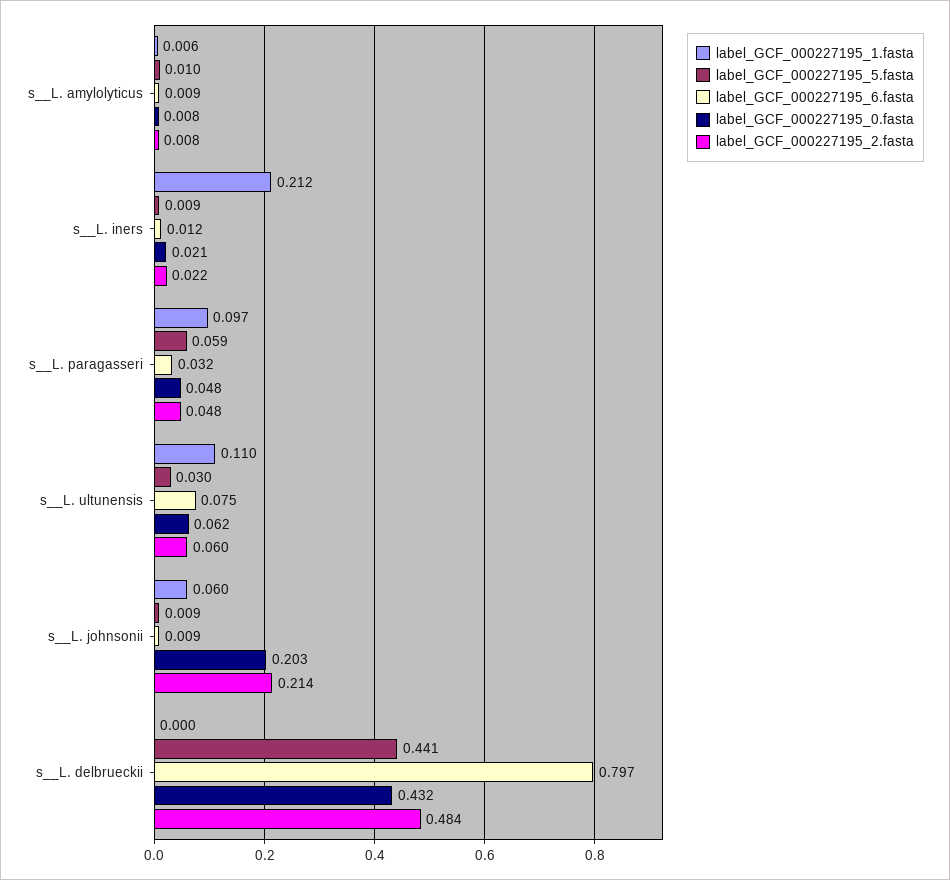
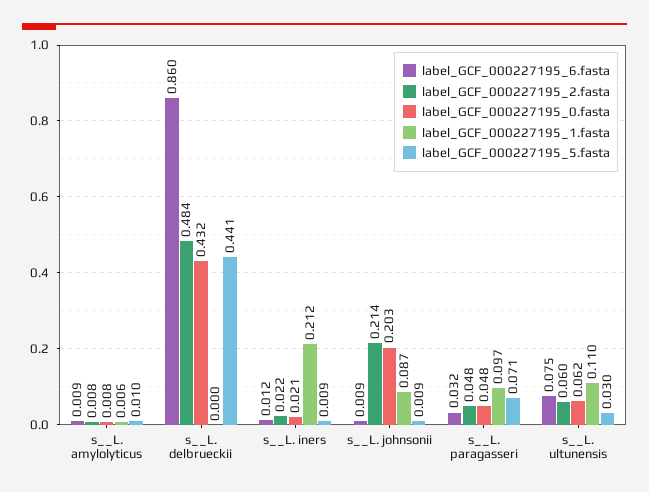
  {
    "label_GCF_000227195_1.fasta": {
      "s__L. amylolyticus": 0.006,
      "s__L. iners": 0.212,
      "s__L. paragasseri": 0.097,
      "s__L. ultunensis": 0.11,
-     "s__L. johnsonii": 0.06,
+     "s__L. johnsonii": 0.087,
      "s__L. delbrueckii": 0
    },
    "label_GCF_000227195_5.fasta": {
      "s__L. amylolyticus": 0.01,
      "s__L. iners": 0.009,
-     "s__L. paragasseri": 0.059,
+     "s__L. paragasseri": 0.071,
      "s__L. ultunensis": 0.03,
      "s__L. johnsonii": 0.009,
      "s__L. delbrueckii": 0.441
    },
    "label_GCF_000227195_6.fasta": {
      "s__L. amylolyticus": 0.009,
      "s__L. iners": 0.012,
      "s__L. paragasseri": 0.032,
      "s__L. ultunensis": 0.075,
      "s__L. johnsonii": 0.009,
-     "s__L. delbrueckii": 0.797
+     "s__L. delbrueckii": 0.86
    },
    "label_GCF_000227195_0.fasta": {
      "s__L. amylolyticus": 0.008,
      "s__L. iners": 0.021,
      "s__L. paragasseri": 0.048,
      "s__L. ultunensis": 0.062,
      "s__L. johnsonii": 0.203,
      "s__L. delbrueckii": 0.432
    },
    "label_GCF_000227195_2.fasta": {
      "s__L. amylolyticus": 0.008,
      "s__L. iners": 0.022,
      "s__L. paragasseri": 0.048,
      "s__L. ultunensis": 0.06,
      "s__L. johnsonii": 0.214,
      "s__L. delbrueckii": 0.484
    }
  }

